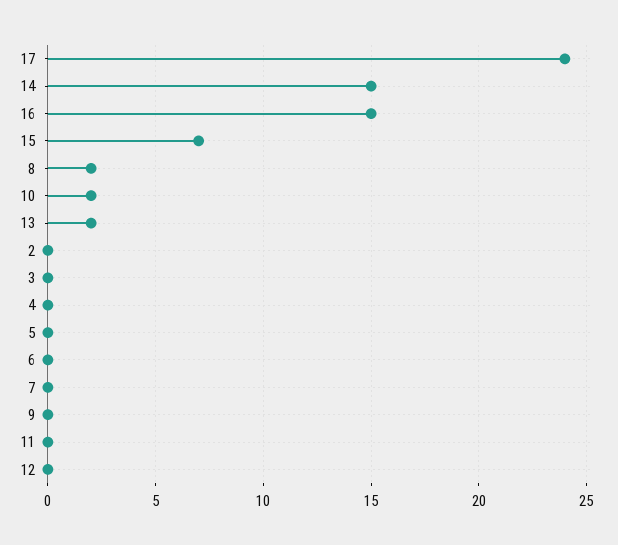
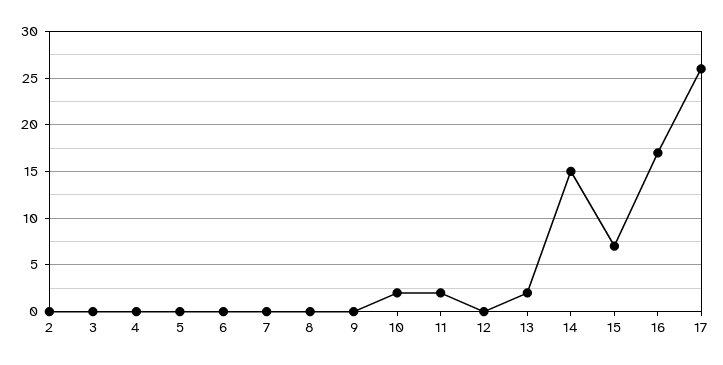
  {
-   "17": 24,
+   "17": 26,
    "14": 15,
-   "16": 15,
+   "16": 17,
    "15": 7,
-   "8": 2,
+   "8": 0,
    "10": 2,
    "13": 2,
    "2": 0,
    "3": 0,
    "4": 0,
    "5": 0,
    "6": 0,
    "7": 0,
    "9": 0,
-   "11": 0,
+   "11": 2,
    "12": 0
  }

